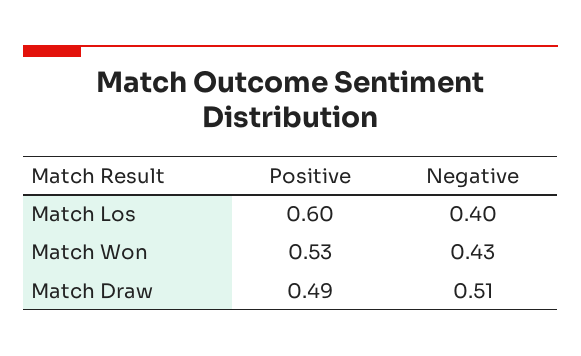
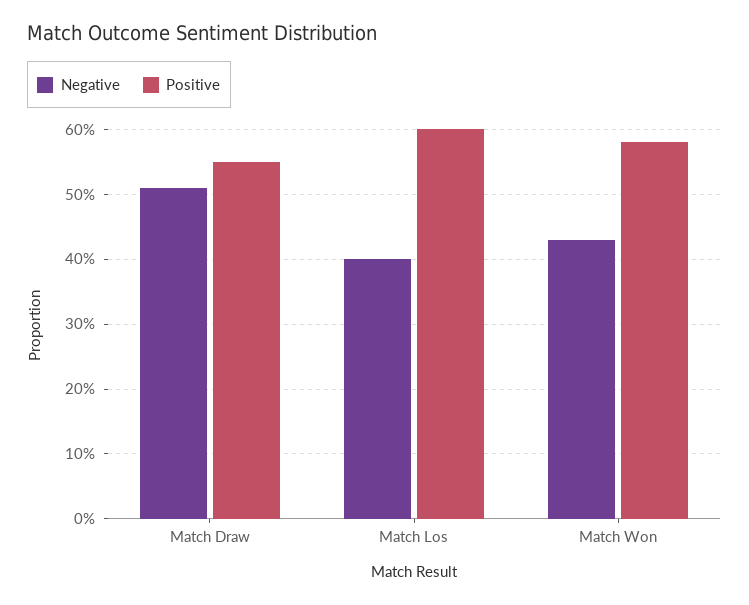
  {
    "Positive": {
      "Match Los": 0.6,
-     "Match Won": 0.53,
+     "Match Won": 0.58,
-     "Match Draw": 0.49
+     "Match Draw": 0.55
    },
    "Negative": {
      "Match Los": 0.4,
      "Match Won": 0.43,
      "Match Draw": 0.51
    }
  }

